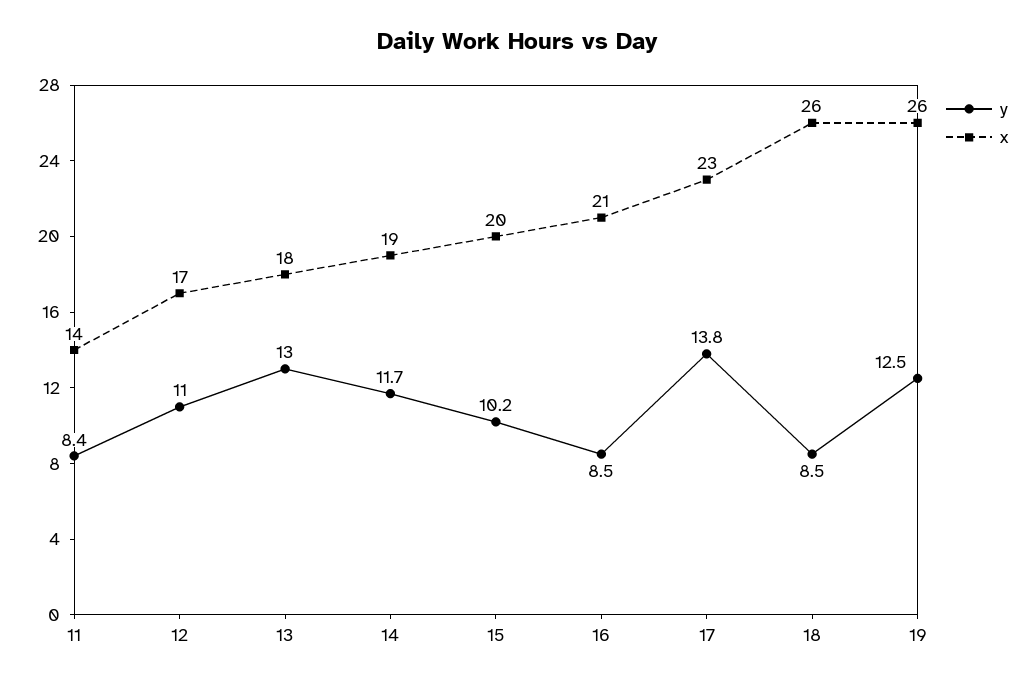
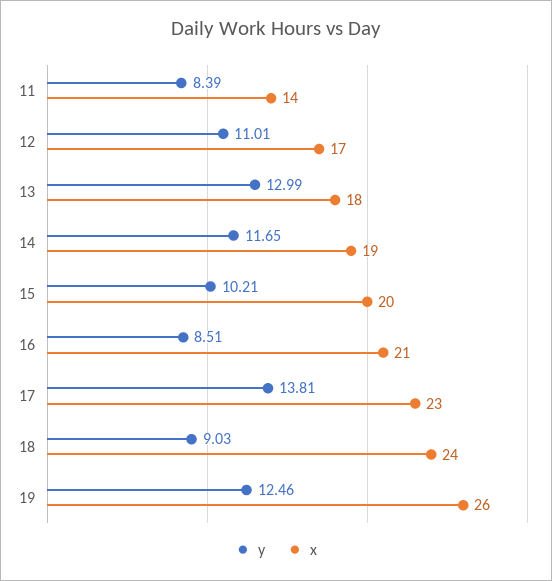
  {
    "y": {
      "11": 8.39,
      "12": 11.01,
      "13": 12.99,
      "14": 11.65,
      "15": 10.21,
      "16": 8.51,
      "17": 13.81,
-     "18": 8.5,
+     "18": 9.03,
      "19": 12.46
    },
    "x": {
      "11": 14,
      "12": 17,
      "13": 18,
      "14": 19,
      "15": 20,
      "16": 21,
      "17": 23,
-     "18": 26,
+     "18": 24,
      "19": 26
    }
  }

